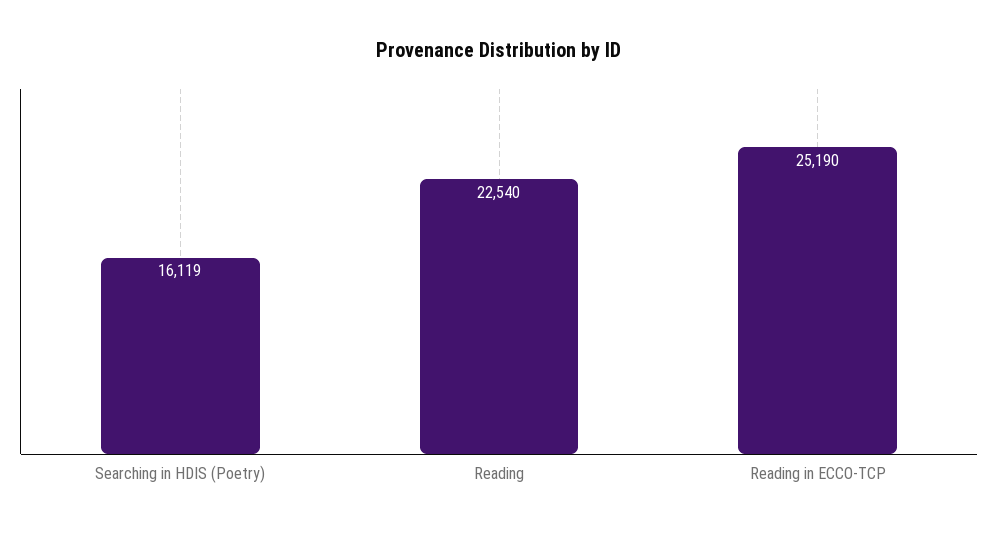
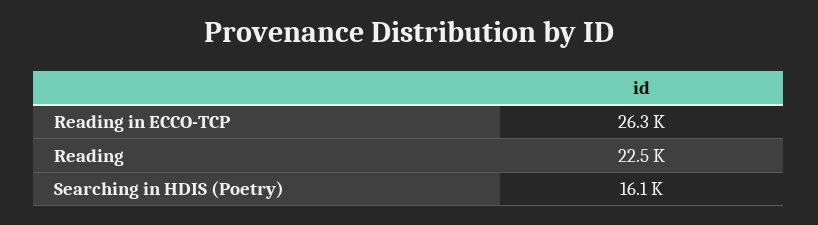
  {
    "Searching in HDIS (Poetry)": 16119,
    "Reading": 22540,
-   "Reading in ECCO-TCP": 25190
+   "Reading in ECCO-TCP": 26300
  }

